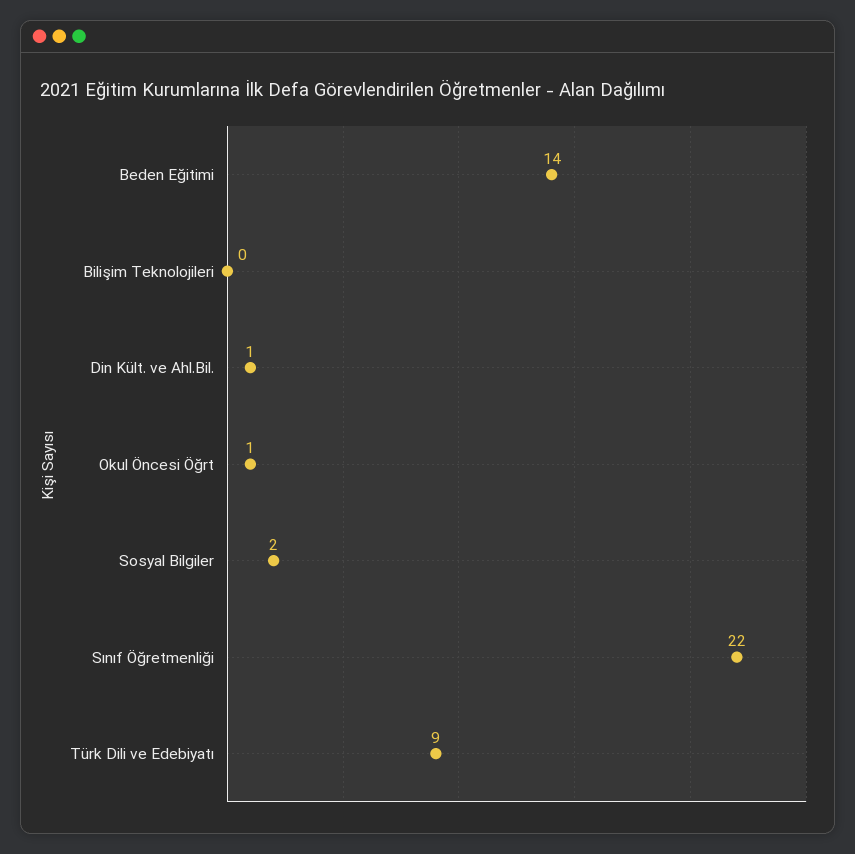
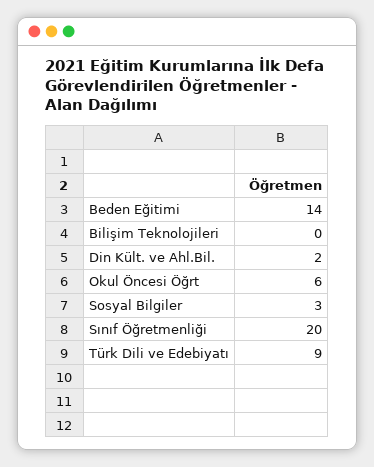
  {
    "Beden Eğitimi": 14,
    "Bilişim Teknolojileri": 0,
-   "Din Kült. ve Ahl.Bil.": 1,
+   "Din Kült. ve Ahl.Bil.": 2,
-   "Okul Öncesi Öğrt": 1,
+   "Okul Öncesi Öğrt": 6,
-   "Sosyal Bilgiler": 2,
+   "Sosyal Bilgiler": 3,
-   "Sınıf Öğretmenliği": 22,
+   "Sınıf Öğretmenliği": 20,
    "Türk Dili ve Edebiyatı": 9
  }

